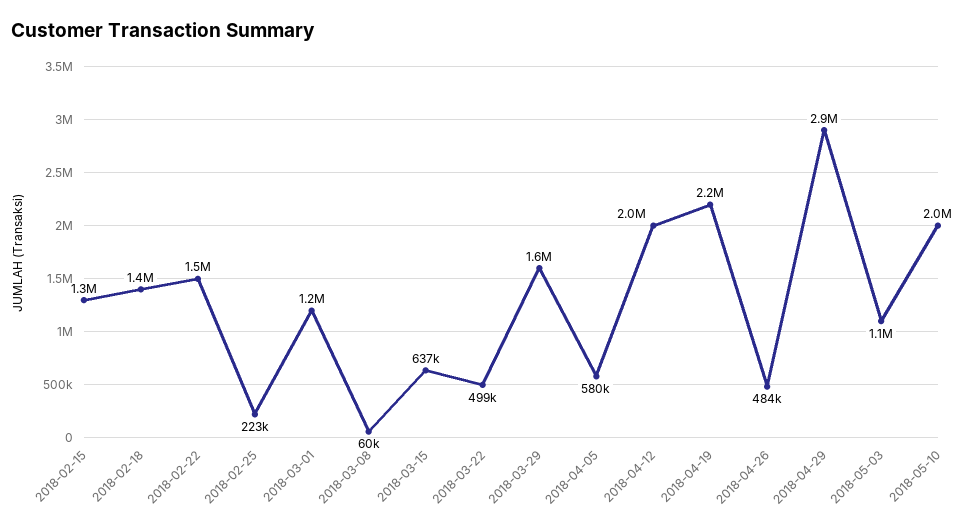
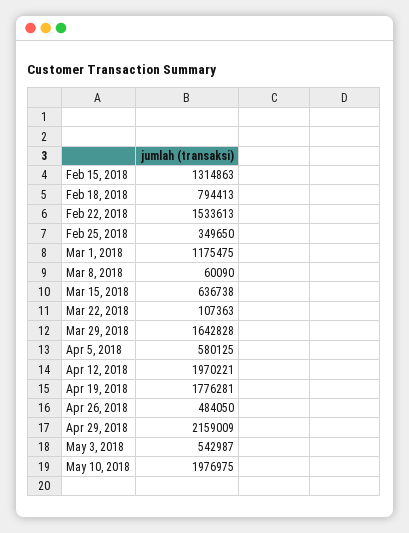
  {
    "2018-02-15": 1314863,
-   "2018-02-18": 1400000,
+   "2018-02-18": 794413,
    "2018-02-22": 1533613,
-   "2018-02-25": 223000,
+   "2018-02-25": 349650,
    "2018-03-01": 1175475,
    "2018-03-08": 60090,
    "2018-03-15": 636738,
-   "2018-03-22": 499000,
+   "2018-03-22": 107363,
    "2018-03-29": 1642828,
    "2018-04-05": 580125,
    "2018-04-12": 1970221,
-   "2018-04-19": 2200000,
+   "2018-04-19": 1776281,
    "2018-04-26": 484050,
-   "2018-04-29": 2900000,
+   "2018-04-29": 2159009,
-   "2018-05-03": 1100000,
+   "2018-05-03": 542987,
    "2018-05-10": 1976975
  }

